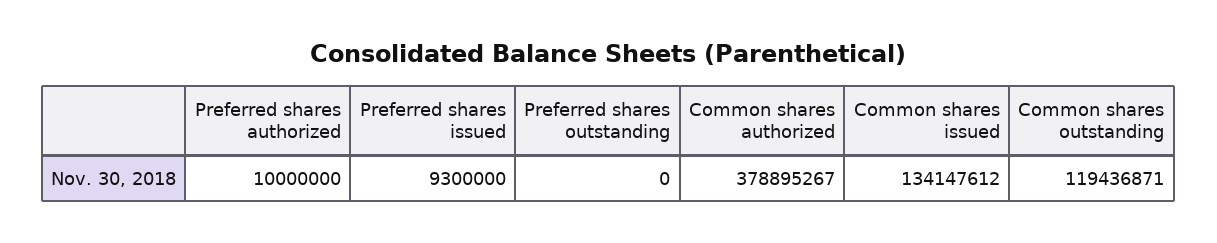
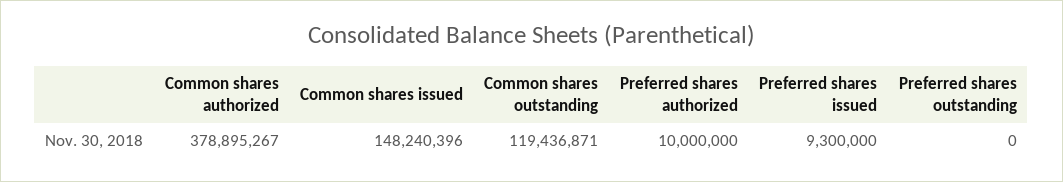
  {
    "Preferred shares authorized": 10000000,
    "Preferred shares issued": 9300000,
    "Preferred shares outstanding": 0,
    "Common shares authorized": 378895267,
-   "Common shares issued": 134147612,
+   "Common shares issued": 148240396,
    "Common shares outstanding": 119436871
  }

